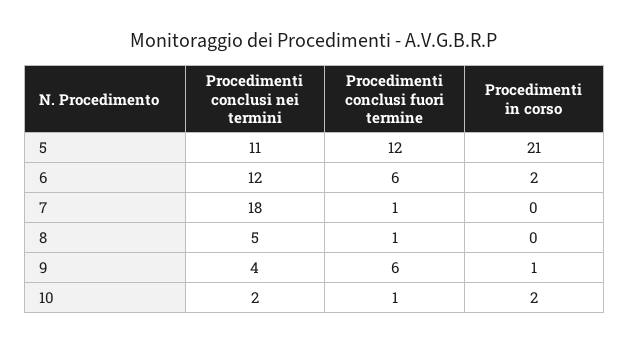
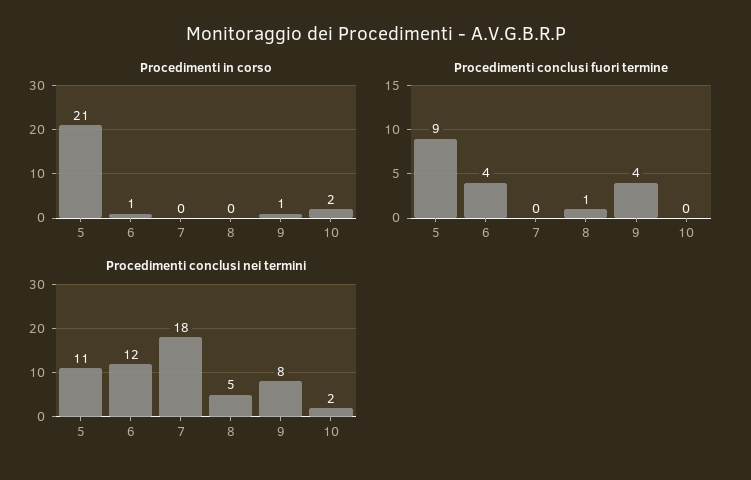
  {
    "Procedimenti conclusi nei termini": {
      "5": 11,
      "6": 12,
      "7": 18,
      "8": 5,
-     "9": 4,
+     "9": 8,
      "10": 2
    },
    "Procedimenti conclusi fuori termine": {
-     "5": 12,
+     "5": 9,
-     "6": 6,
+     "6": 4,
-     "7": 1,
+     "7": 0,
      "8": 1,
-     "9": 6,
+     "9": 4,
-     "10": 1
+     "10": 0
    },
    "Procedimenti in corso": {
      "5": 21,
-     "6": 2,
+     "6": 1,
      "7": 0,
      "8": 0,
      "9": 1,
      "10": 2
    }
  }

